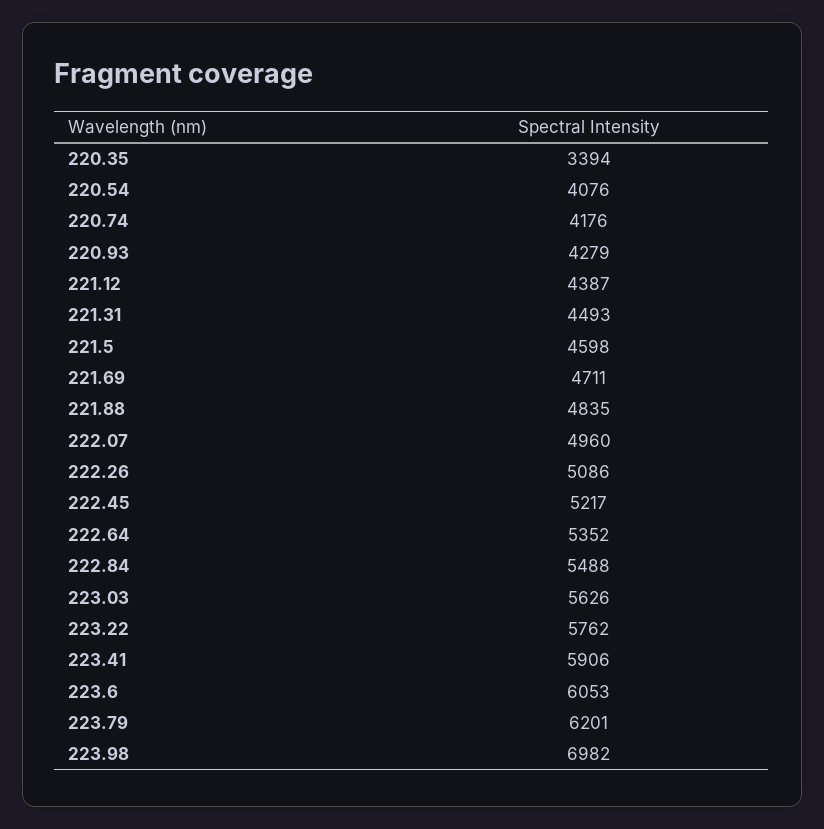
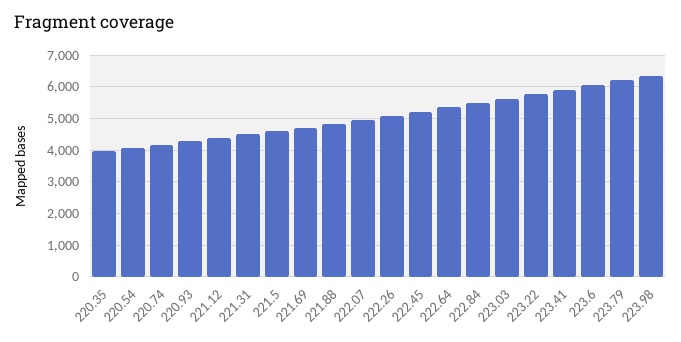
  {
-   "220.35": 3394,
+   "220.35": 4000,
    "220.54": 4076,
    "220.74": 4176,
    "220.93": 4279,
    "221.12": 4387,
    "221.31": 4493,
    "221.5": 4598,
    "221.69": 4711,
    "221.88": 4835,
    "222.07": 4960,
    "222.26": 5086,
    "222.45": 5217,
    "222.64": 5352,
    "222.84": 5488,
    "223.03": 5626,
    "223.22": 5762,
    "223.41": 5906,
    "223.6": 6053,
    "223.79": 6201,
-   "223.98": 6982
+   "223.98": 6400
  }

